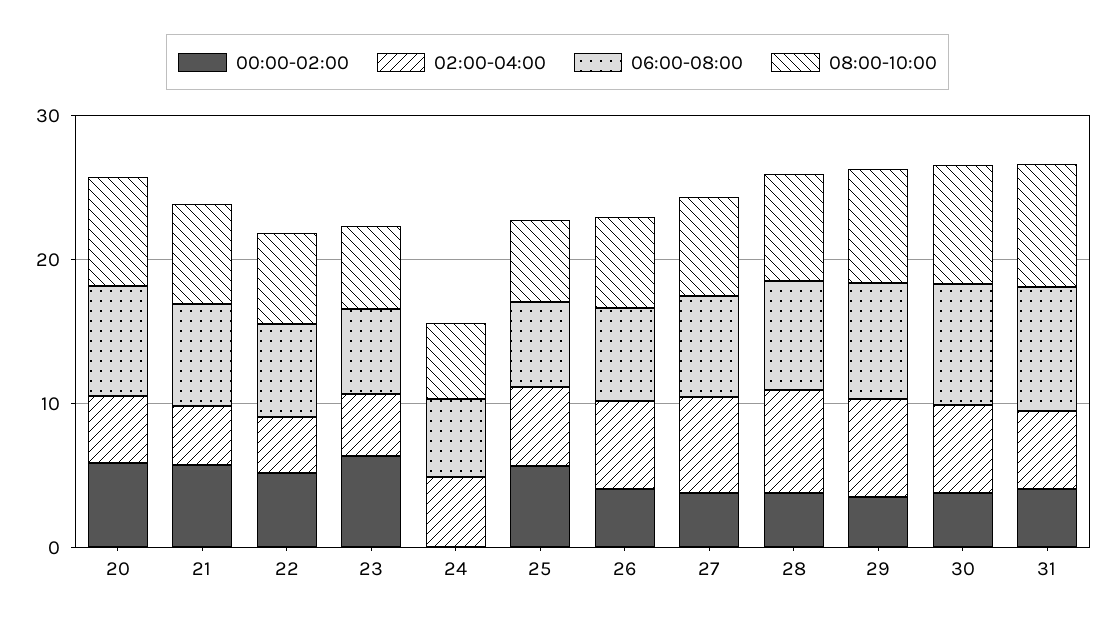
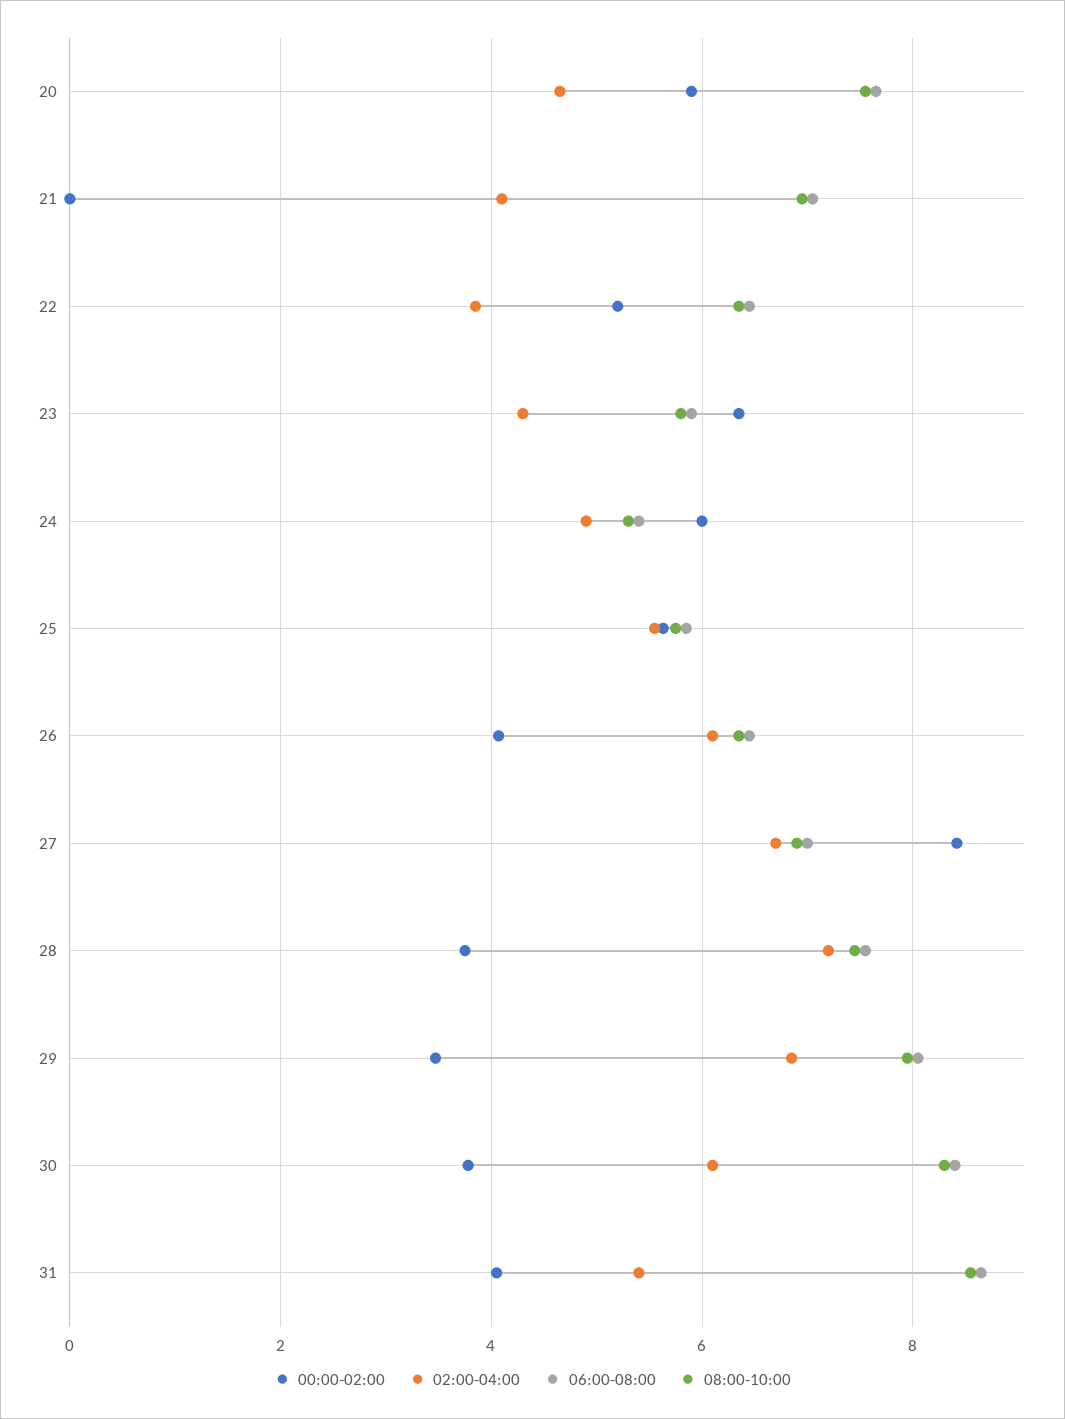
  {
    "00:00-02:00": {
      "20": 6,
-     "21": 6,
+     "21": 0,
      "22": 5.2,
      "23": 6.4,
-     "24": 0,
+     "24": 6,
      "25": 5.6,
      "26": 4,
-     "27": 4,
+     "27": 8.4,
      "28": 3.8,
      "29": 3.4,
      "30": 3.8,
      "31": 4
    },
    "02:00-04:00": {
      "20": 4.6,
      "21": 4.2,
      "22": 3.8,
      "23": 4.4,
      "24": 5,
      "25": 5.6,
      "26": 6.2,
      "27": 6.8,
      "28": 7.2,
      "29": 6.8,
      "30": 6.2,
      "31": 5.4
    },
    "06:00-08:00": {
      "20": 7.6,
      "21": 7,
      "22": 6.4,
      "23": 6,
      "24": 5.4,
      "25": 5.8,
      "26": 6.4,
      "27": 7,
      "28": 7.6,
      "29": 8,
      "30": 8.4,
      "31": 8.6
    },
    "08:00-10:00": {
      "20": 7.6,
      "21": 7,
      "22": 6.4,
      "23": 5.8,
      "24": 5.4,
      "25": 5.8,
      "26": 6.4,
      "27": 7,
      "28": 7.4,
      "29": 8,
      "30": 8.4,
      "31": 8.6
    }
  }

